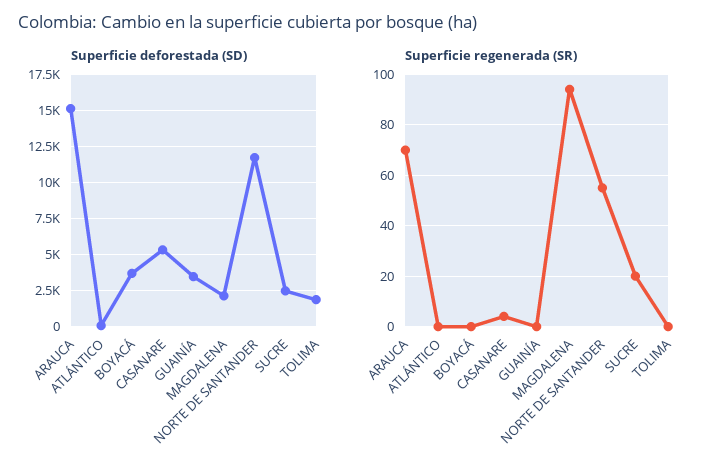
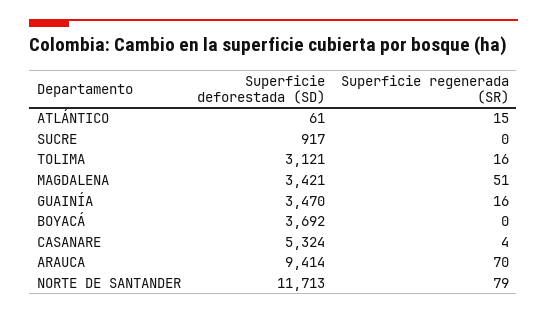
  {
    "Superficie deforestada (SD)": {
-     "ARAUCA": 15000,
+     "ARAUCA": 9414,
      "ATLÁNTICO": 61,
      "BOYACÁ": 3692,
      "CASANARE": 5324,
      "GUAINÍA": 3470,
-     "MAGDALENA": 2000,
+     "MAGDALENA": 3421,
      "NORTE DE SANTANDER": 11713,
-     "SUCRE": 2500,
+     "SUCRE": 917,
-     "TOLIMA": 2000
+     "TOLIMA": 3121
    },
    "Superficie regenerada (SR)": {
      "ARAUCA": 70,
-     "ATLÁNTICO": 0,
+     "ATLÁNTICO": 15,
      "BOYACÁ": 0,
      "CASANARE": 4,
-     "GUAINÍA": 0,
+     "GUAINÍA": 16,
-     "MAGDALENA": 95,
+     "MAGDALENA": 51,
-     "NORTE DE SANTANDER": 55,
+     "NORTE DE SANTANDER": 79,
-     "SUCRE": 20,
+     "SUCRE": 0,
-     "TOLIMA": 0
+     "TOLIMA": 16
    }
  }

